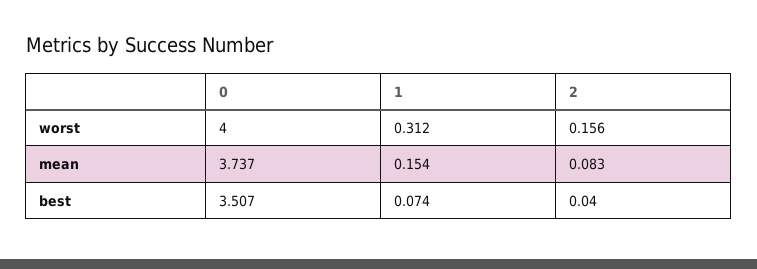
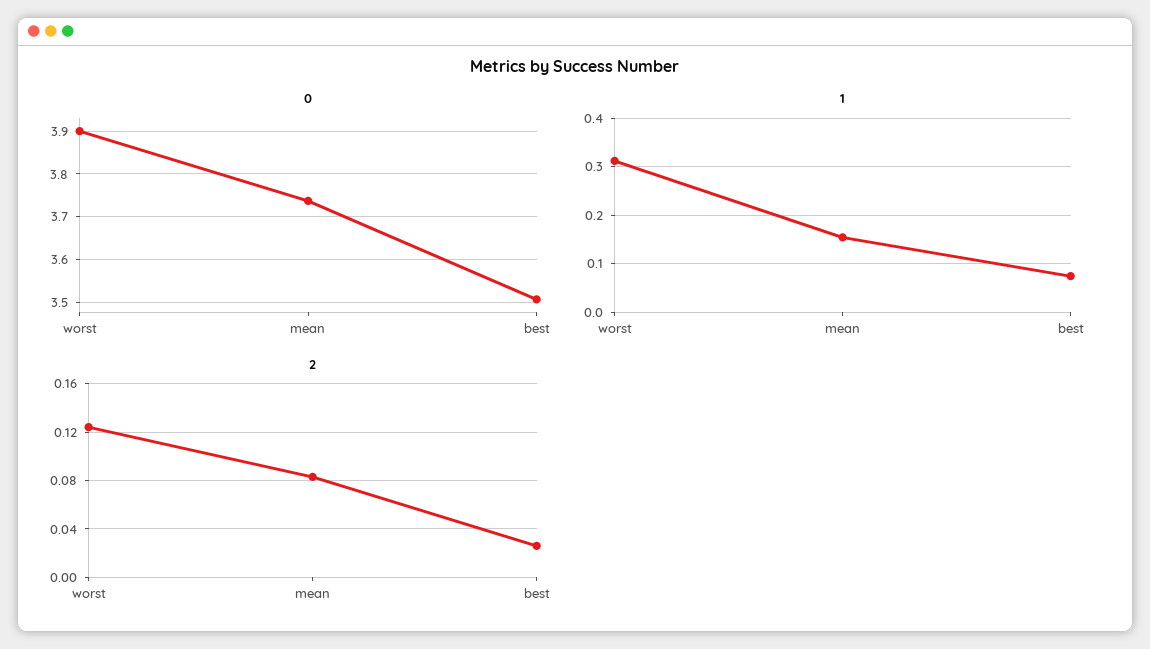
  {
    "0": {
-     "worst": 4,
+     "worst": 3.9,
      "mean": 3.737,
      "best": 3.507
    },
    "1": {
      "worst": 0.312,
      "mean": 0.154,
      "best": 0.074
    },
    "2": {
-     "worst": 0.156,
+     "worst": 0.125,
      "mean": 0.083,
-     "best": 0.04
+     "best": 0.025
    }
  }

